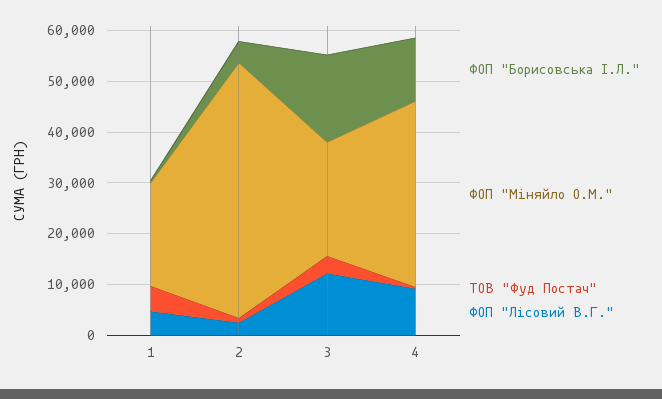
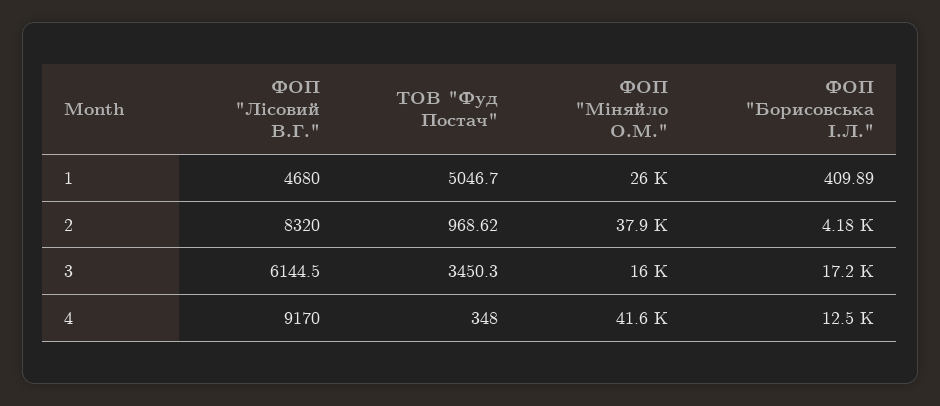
  {
    "ФОП \"Борисовська І.Л.\"": {
      "1": 409.89,
      "2": 4180,
      "3": 17200,
      "4": 12500
    },
    "ФОП \"Міняйло О.М.\"": {
-     "1": 20000,
+     "1": 26000,
-     "2": 50000,
+     "2": 37900,
-     "3": 22000,
+     "3": 16000,
-     "4": 36000
+     "4": 41600
    },
    "ТОВ \"Фуд Постач\"": {
      "1": 5046.7,
      "2": 968.62,
      "3": 3450.3,
      "4": 348
    },
    "ФОП \"Лісовий В.Г.\"": {
      "1": 4680,
-     "2": 2000,
+     "2": 8320,
-     "3": 12000,
+     "3": 6144.5,
      "4": 9170
    }
  }

